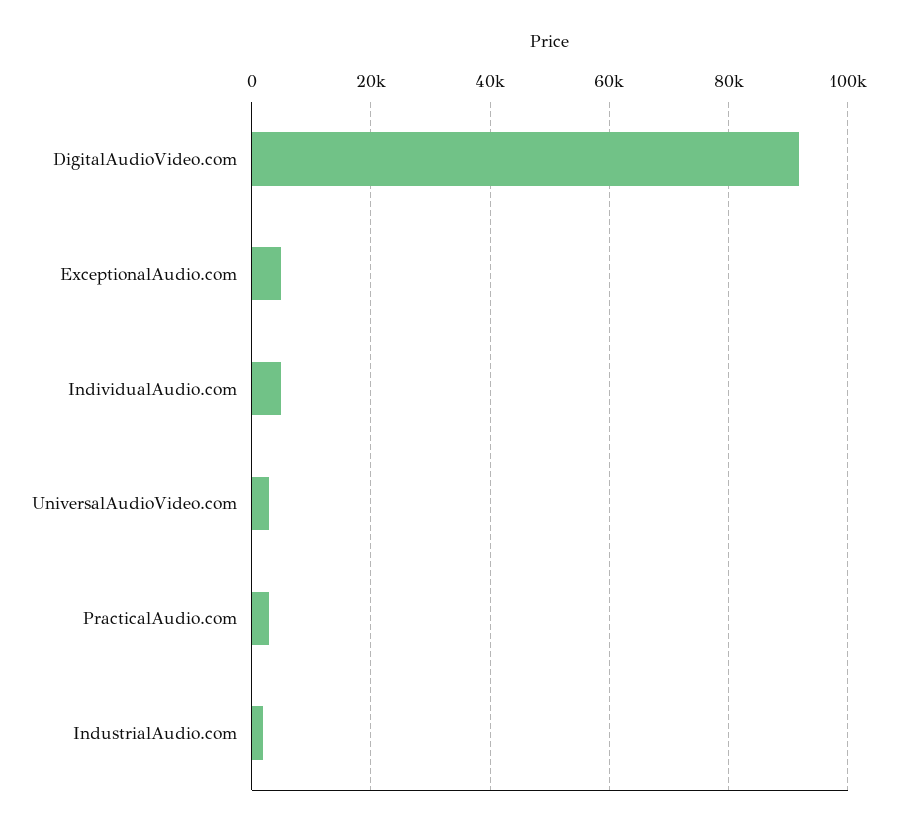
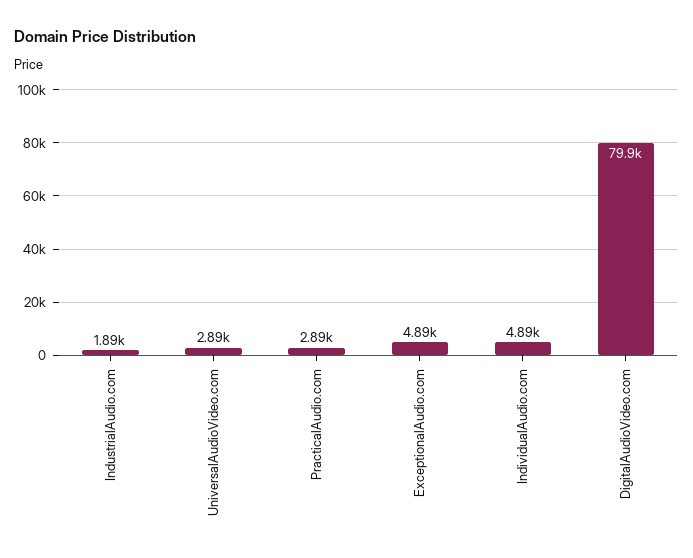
  {
-   "DigitalAudioVideo.com": 92000,
+   "DigitalAudioVideo.com": 79900,
    "ExceptionalAudio.com": 4890,
    "IndividualAudio.com": 4890,
    "UniversalAudioVideo.com": 2890,
    "PracticalAudio.com": 2890,
    "IndustrialAudio.com": 1890
  }

